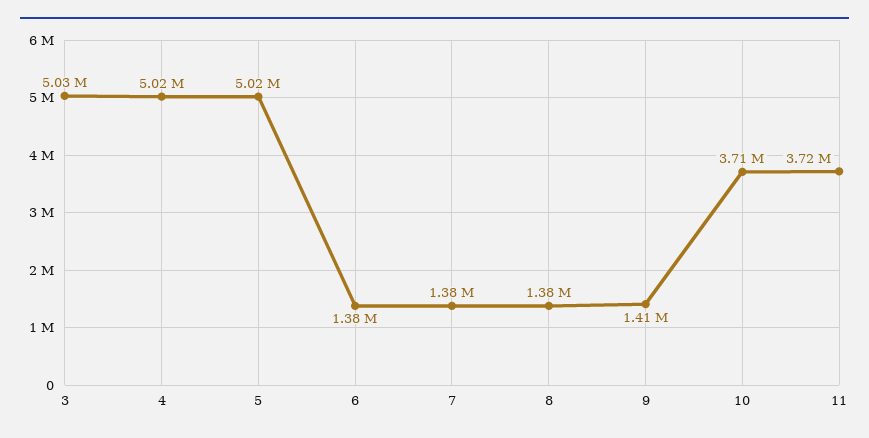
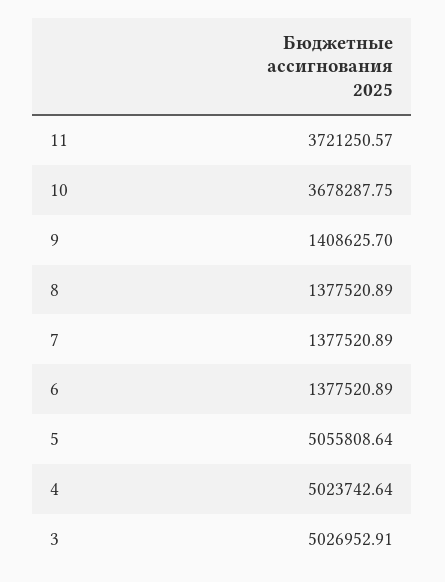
  {
    "3": 5026952.91,
    "4": 5023742.64,
-   "5": 5020000,
+   "5": 5055808.64,
    "6": 1377520.89,
    "7": 1377520.89,
    "8": 1377520.89,
    "9": 1408625.7,
-   "10": 3710000,
+   "10": 3678287.75,
    "11": 3721250.57
  }

